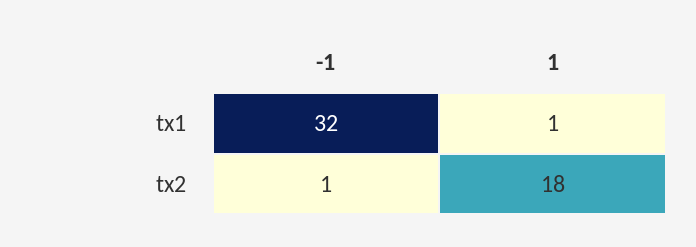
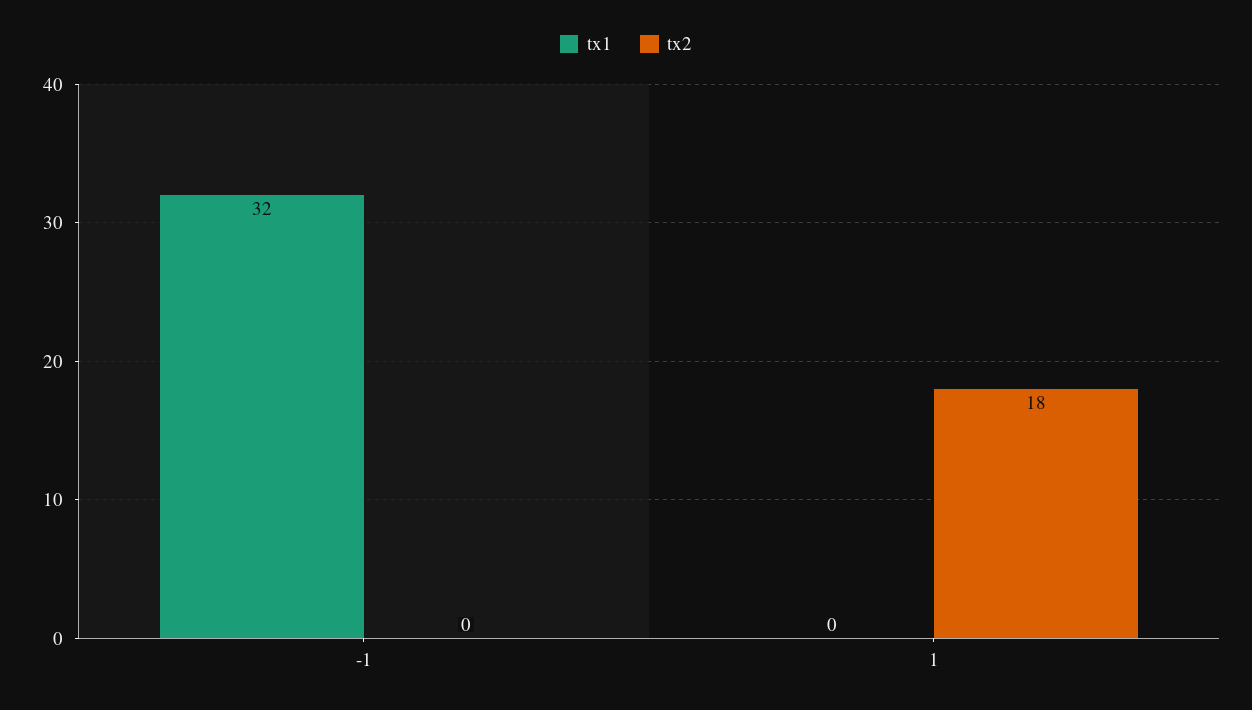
  {
    "tx1": {
      "-1": 32,
-     "1": 1
+     "1": 0
    },
    "tx2": {
-     "-1": 1,
+     "-1": 0,
      "1": 18
    }
  }

